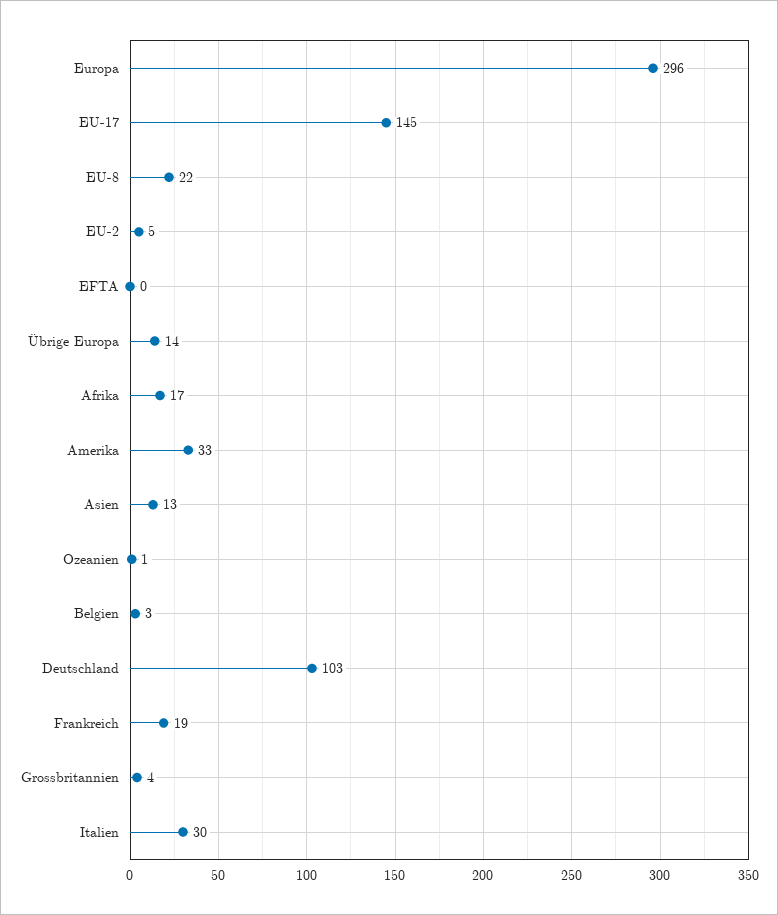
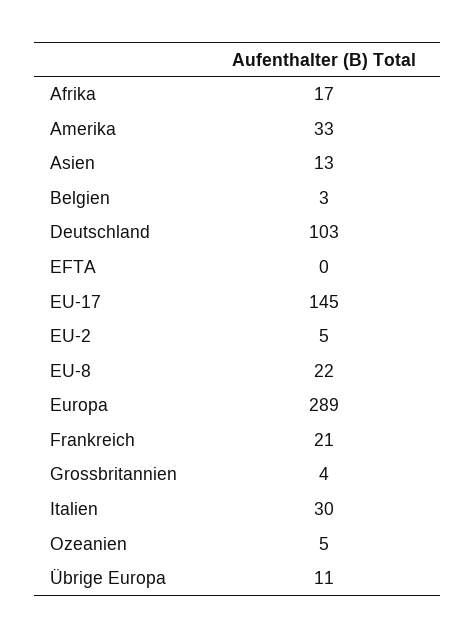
  {
-   "Europa": 296,
+   "Europa": 289,
    "EU-17": 145,
    "EU-8": 22,
    "EU-2": 5,
    "EFTA": 0,
-   "Übrige Europa": 14,
+   "Übrige Europa": 11,
    "Afrika": 17,
    "Amerika": 33,
    "Asien": 13,
-   "Ozeanien": 1,
+   "Ozeanien": 5,
    "Belgien": 3,
    "Deutschland": 103,
-   "Frankreich": 19,
+   "Frankreich": 21,
    "Grossbritannien": 4,
    "Italien": 30
  }

